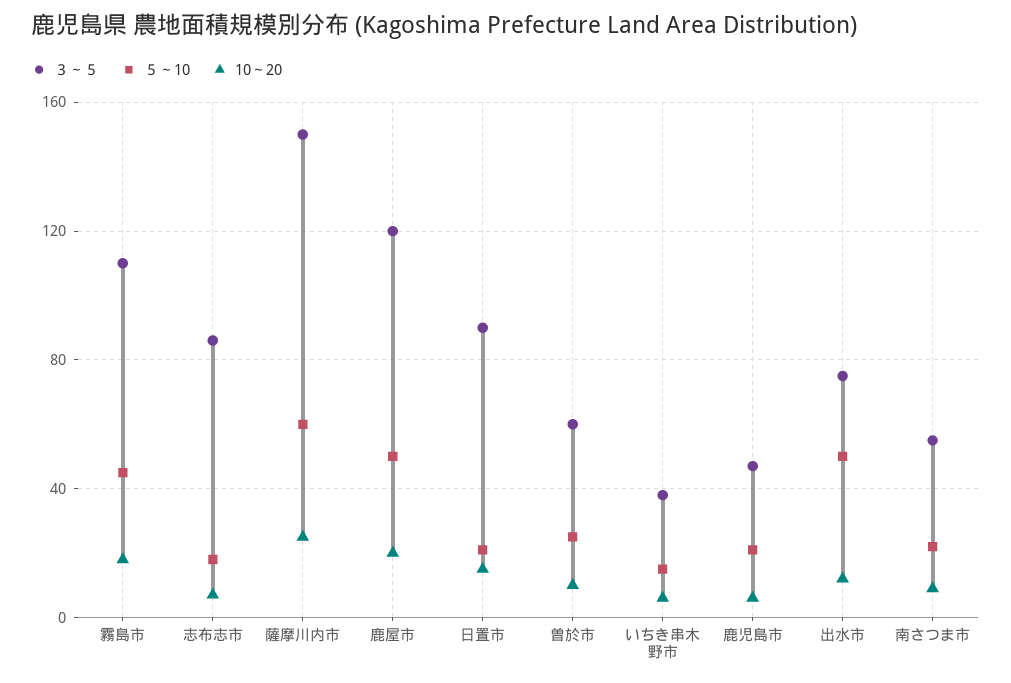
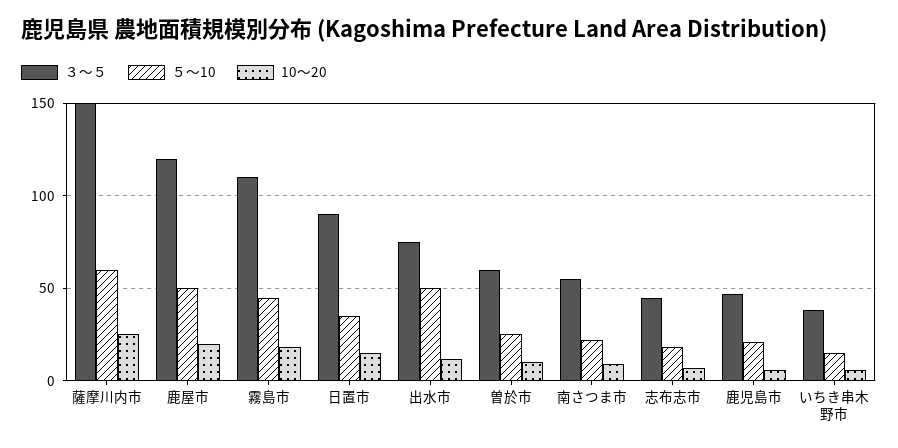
  {
    "３～５": {
      "霧島市": 110,
-     "志布志市": 85,
+     "志布志市": 45,
      "薩摩川内市": 150,
      "鹿屋市": 120,
      "日置市": 90,
      "曽於市": 60,
      "いちき串木野市": 40,
      "鹿児島市": 45,
      "出水市": 75,
      "南さつま市": 55
    },
    "５～10": {
      "霧島市": 45,
      "志布志市": 20,
      "薩摩川内市": 60,
      "鹿屋市": 50,
-     "日置市": 20,
+     "日置市": 35,
      "曽於市": 25,
      "いちき串木野市": 15,
      "鹿児島市": 20,
      "出水市": 50,
      "南さつま市": 20
    },
    "10～20": {
      "霧島市": 20,
      "志布志市": 5,
      "薩摩川内市": 25,
      "鹿屋市": 20,
      "日置市": 15,
      "曽於市": 10,
      "いちき串木野市": 5,
      "鹿児島市": 5,
      "出水市": 10,
      "南さつま市": 10
    }
  }

